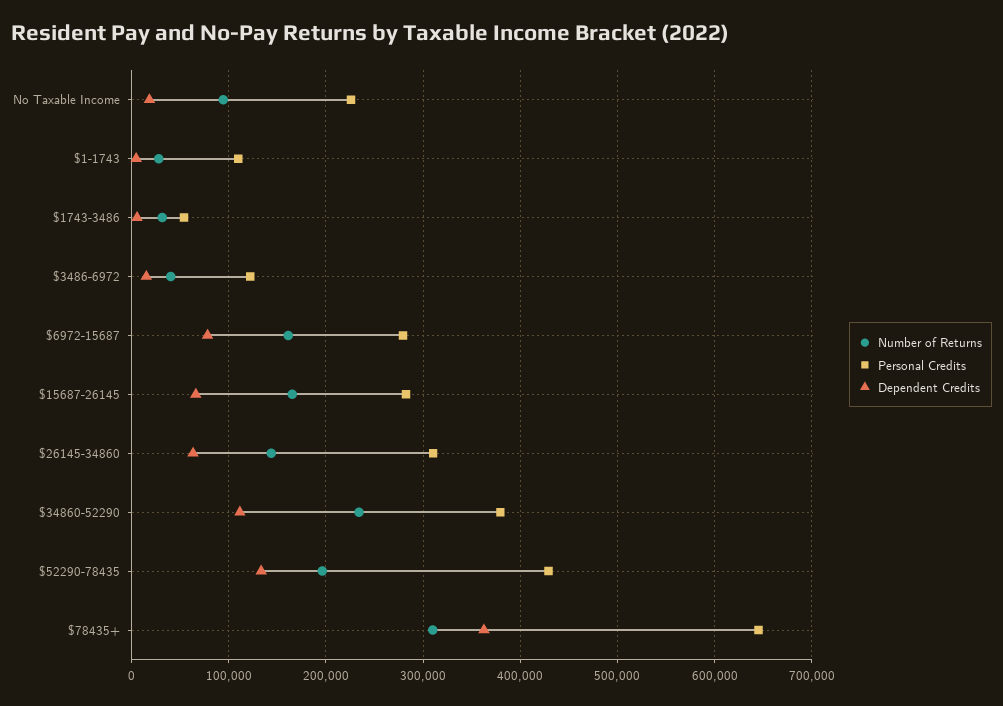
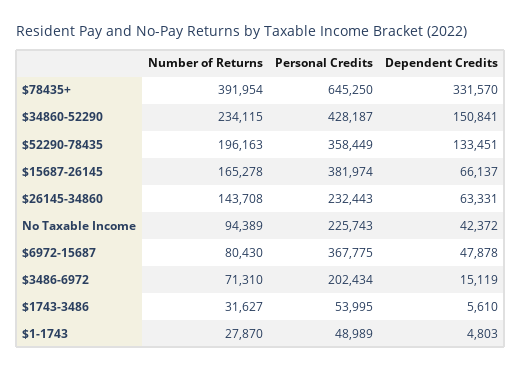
  {
    "Number of Returns": {
      "No Taxable Income": 94389,
      "$1-1743": 27870,
      "$1743-3486": 31627,
-     "$3486-6972": 40000,
+     "$3486-6972": 71310,
-     "$6972-15687": 160000,
+     "$6972-15687": 80430,
      "$15687-26145": 165278,
      "$26145-34860": 143708,
      "$34860-52290": 234115,
      "$52290-78435": 196163,
-     "$78435+": 310000
+     "$78435+": 391954
    },
    "Personal Credits": {
      "No Taxable Income": 225743,
-     "$1-1743": 110000,
+     "$1-1743": 48989,
      "$1743-3486": 53995,
-     "$3486-6972": 120000,
+     "$3486-6972": 202434,
-     "$6972-15687": 280000,
+     "$6972-15687": 367775,
-     "$15687-26145": 280000,
+     "$15687-26145": 381974,
-     "$26145-34860": 310000,
+     "$26145-34860": 232443,
-     "$34860-52290": 380000,
+     "$34860-52290": 428187,
-     "$52290-78435": 430000,
+     "$52290-78435": 358449,
      "$78435+": 645250
    },
    "Dependent Credits": {
-     "No Taxable Income": 20000,
+     "No Taxable Income": 42372,
      "$1-1743": 4803,
      "$1743-3486": 5610,
      "$3486-6972": 15119,
-     "$6972-15687": 80000,
+     "$6972-15687": 47878,
      "$15687-26145": 66137,
      "$26145-34860": 63331,
-     "$34860-52290": 110000,
+     "$34860-52290": 150841,
      "$52290-78435": 133451,
-     "$78435+": 360000
+     "$78435+": 331570
    }
  }

